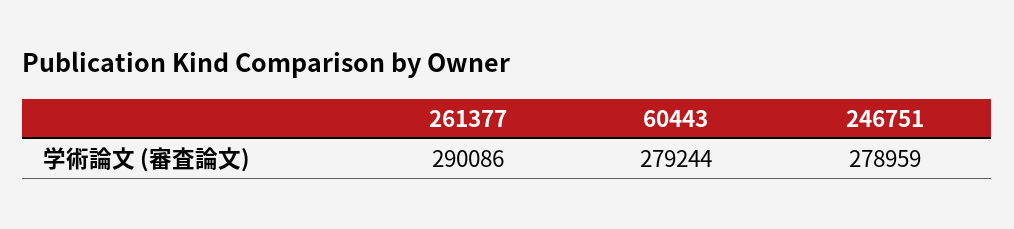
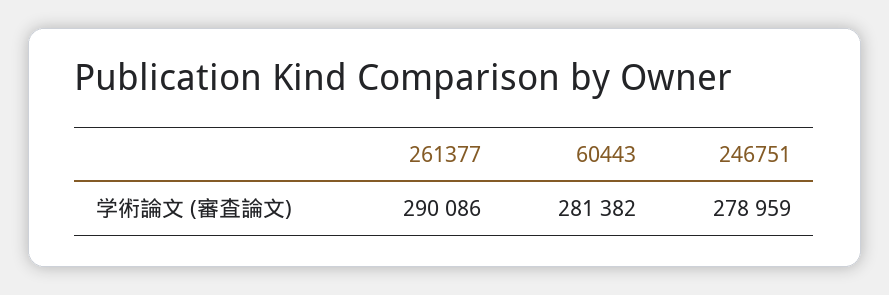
  {
    "261377": 290086,
-   "60443": 279244,
+   "60443": 281382,
    "246751": 278959
  }

